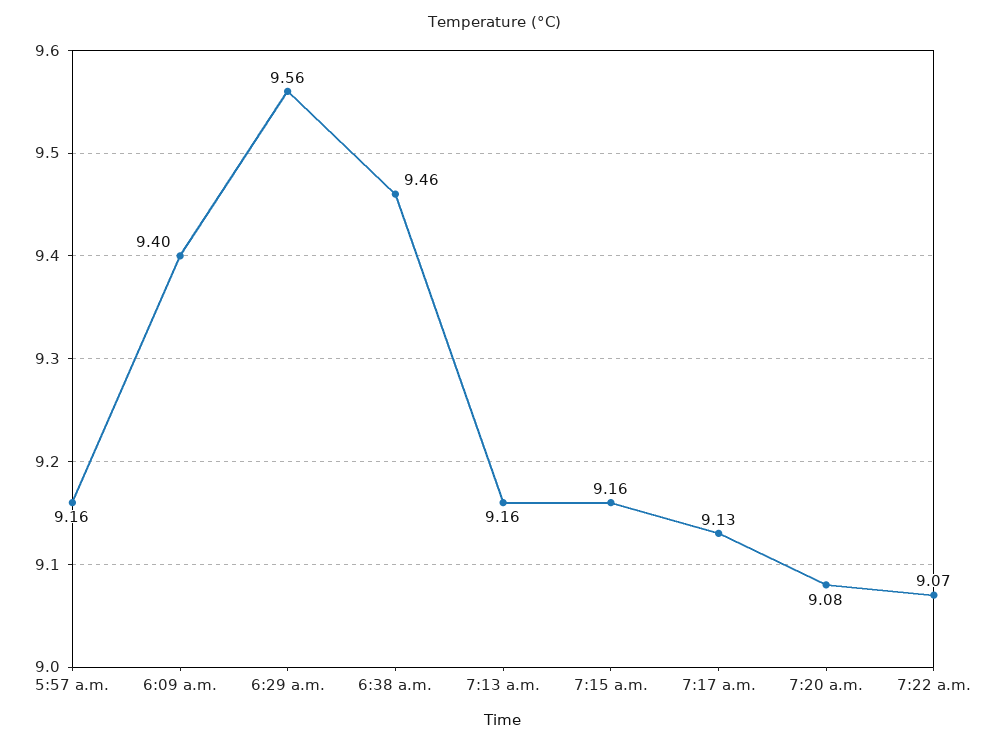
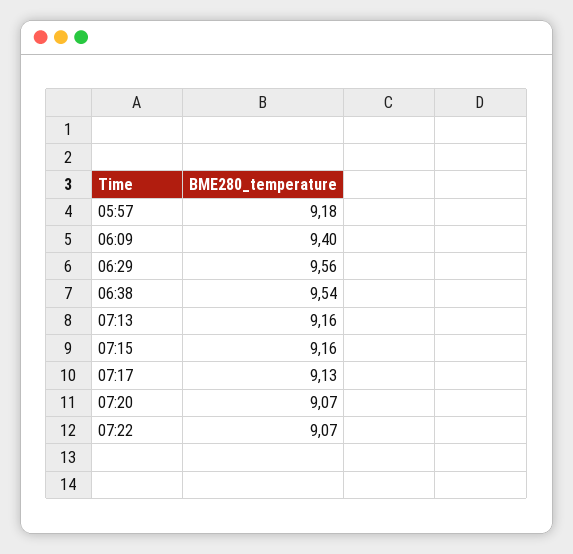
  {
-   "5:57 a.m.": 9.16,
+   "5:57 a.m.": 9.18,
    "6:09 a.m.": 9.4,
    "6:29 a.m.": 9.56,
-   "6:38 a.m.": 9.46,
+   "6:38 a.m.": 9.54,
    "7:13 a.m.": 9.16,
    "7:15 a.m.": 9.16,
    "7:17 a.m.": 9.13,
-   "7:20 a.m.": 9.08,
+   "7:20 a.m.": 9.07,
    "7:22 a.m.": 9.07
  }

